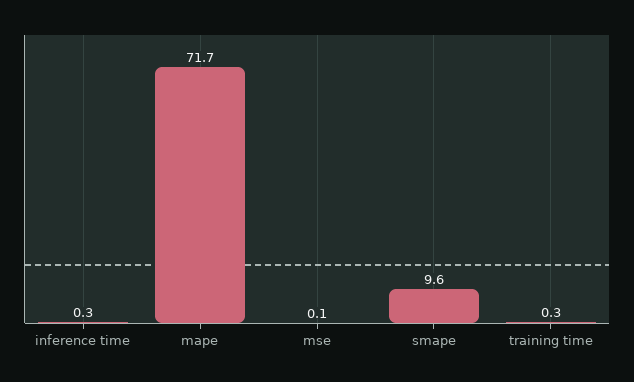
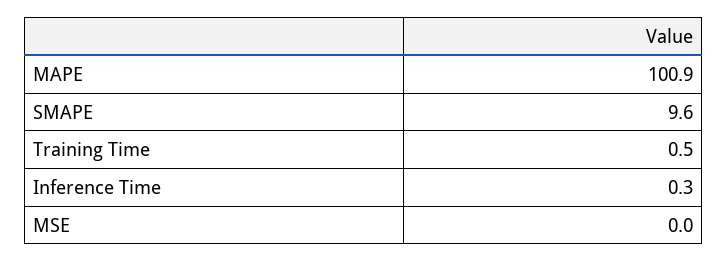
  {
    "inference time": 0.3,
-   "mape": 71.7,
+   "mape": 100.9,
-   "mse": 0.1,
+   "mse": 0,
    "smape": 9.6,
-   "training time": 0.3
+   "training time": 0.5
  }

